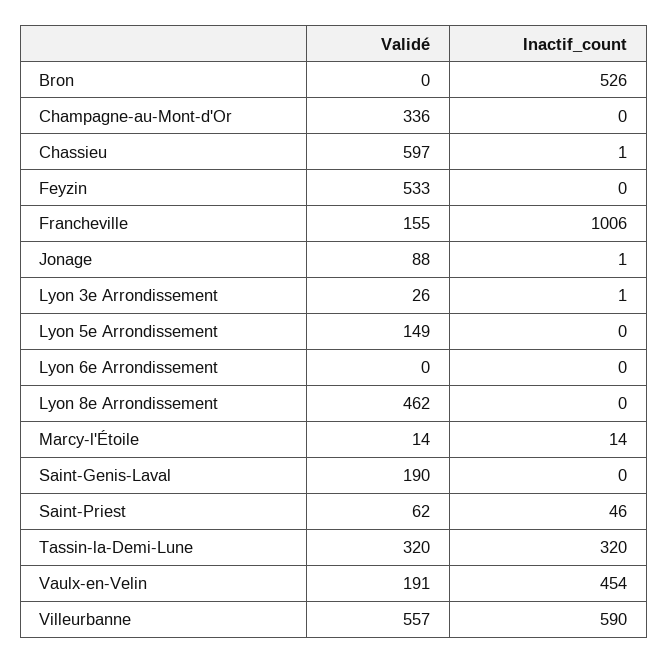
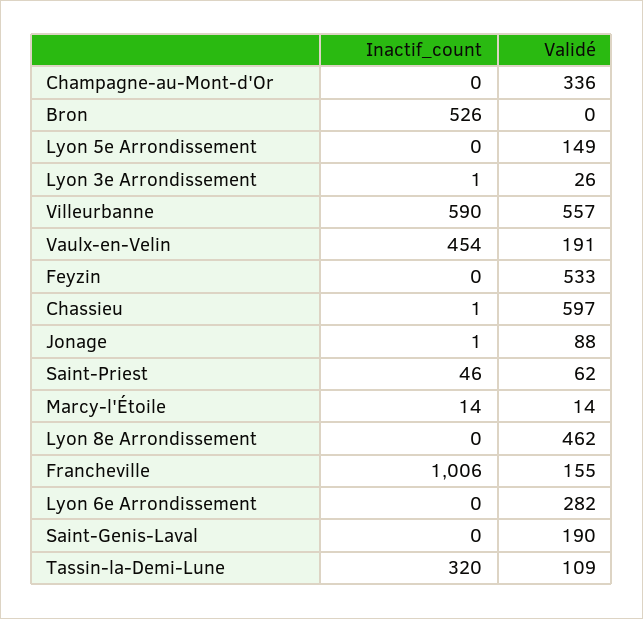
  {
    "Validé": {
      "Bron": 0,
      "Champagne-au-Mont-d'Or": 336,
      "Chassieu": 597,
      "Feyzin": 533,
      "Francheville": 155,
      "Jonage": 88,
      "Lyon 3e Arrondissement": 26,
      "Lyon 5e Arrondissement": 149,
-     "Lyon 6e Arrondissement": 0,
+     "Lyon 6e Arrondissement": 282,
      "Lyon 8e Arrondissement": 462,
      "Marcy-l'Étoile": 14,
      "Saint-Genis-Laval": 190,
      "Saint-Priest": 62,
-     "Tassin-la-Demi-Lune": 320,
+     "Tassin-la-Demi-Lune": 109,
      "Vaulx-en-Velin": 191,
      "Villeurbanne": 557
    },
    "Inactif_count": {
      "Bron": 526,
      "Champagne-au-Mont-d'Or": 0,
      "Chassieu": 1,
      "Feyzin": 0,
      "Francheville": 1006,
      "Jonage": 1,
      "Lyon 3e Arrondissement": 1,
      "Lyon 5e Arrondissement": 0,
      "Lyon 6e Arrondissement": 0,
      "Lyon 8e Arrondissement": 0,
      "Marcy-l'Étoile": 14,
      "Saint-Genis-Laval": 0,
      "Saint-Priest": 46,
      "Tassin-la-Demi-Lune": 320,
      "Vaulx-en-Velin": 454,
      "Villeurbanne": 590
    }
  }

